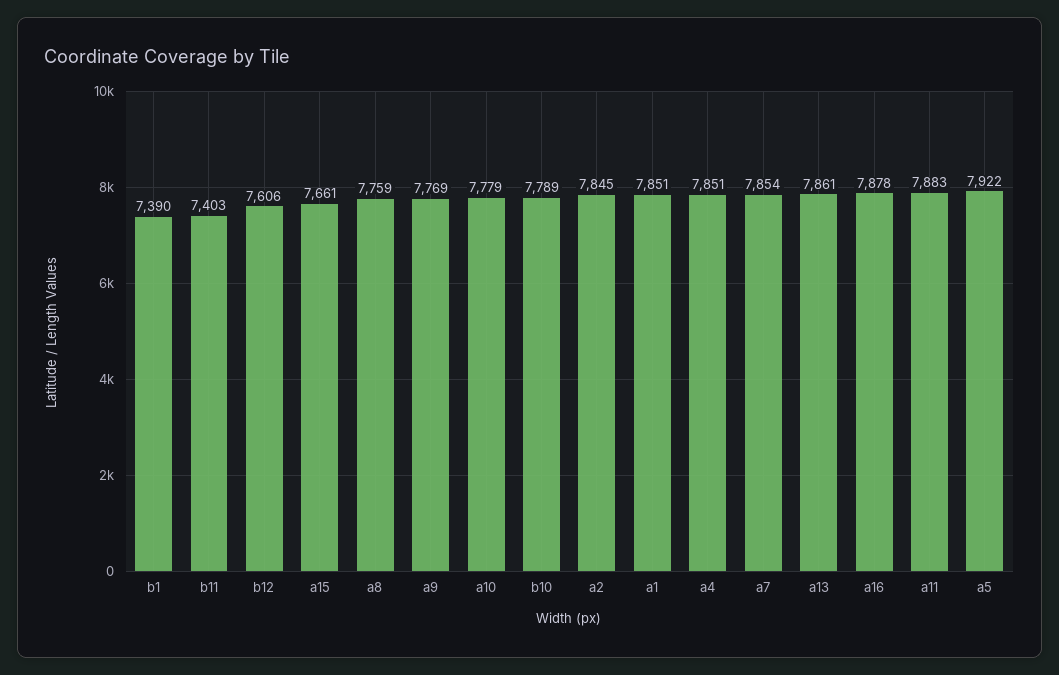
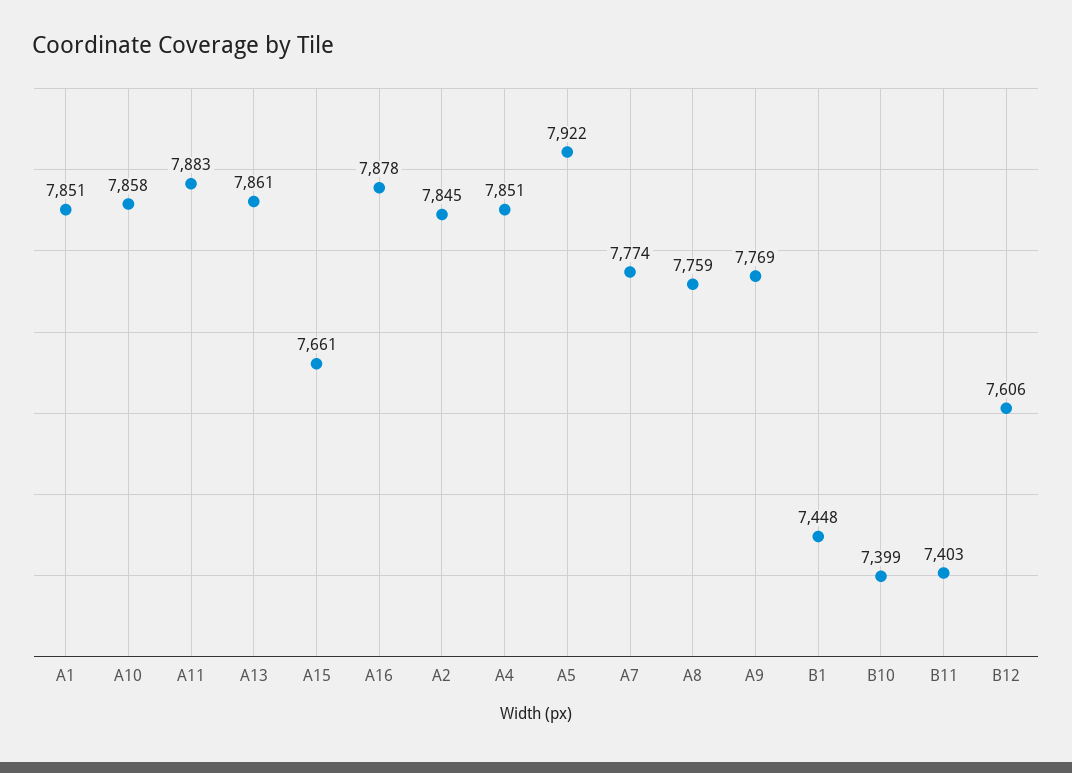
  {
-   "b1": 7390,
+   "b1": 7448,
    "b11": 7403,
    "b12": 7606,
    "a15": 7661,
    "a8": 7759,
    "a9": 7769,
-   "a10": 7779,
+   "a10": 7858,
-   "b10": 7789,
+   "b10": 7399,
    "a2": 7845,
    "a1": 7851,
    "a4": 7851,
-   "a7": 7854,
+   "a7": 7774,
    "a13": 7861,
    "a16": 7878,
    "a11": 7883,
    "a5": 7922
  }

